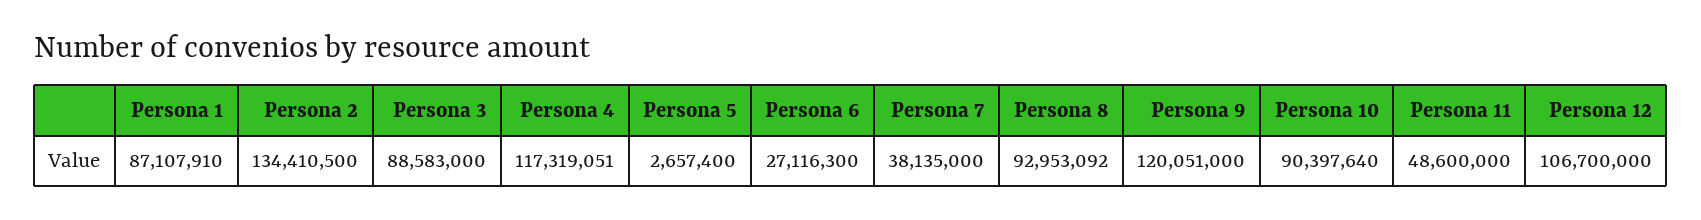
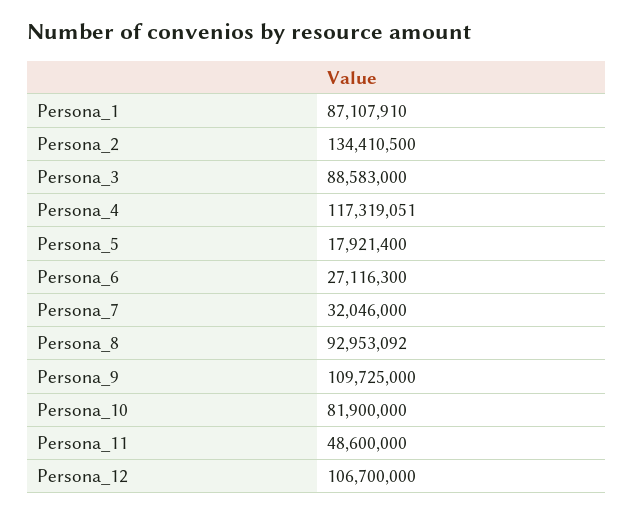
  {
    "Persona 1": 87107910,
    "Persona 2": 134410500,
    "Persona 3": 88583000,
    "Persona 4": 117319051,
-   "Persona 5": 2657400,
+   "Persona 5": 17921400,
    "Persona 6": 27116300,
-   "Persona 7": 38135000,
+   "Persona 7": 32046000,
    "Persona 8": 92953092,
-   "Persona 9": 120051000,
+   "Persona 9": 109725000,
-   "Persona 10": 90397640,
+   "Persona 10": 81900000,
    "Persona 11": 48600000,
    "Persona 12": 106700000
  }

